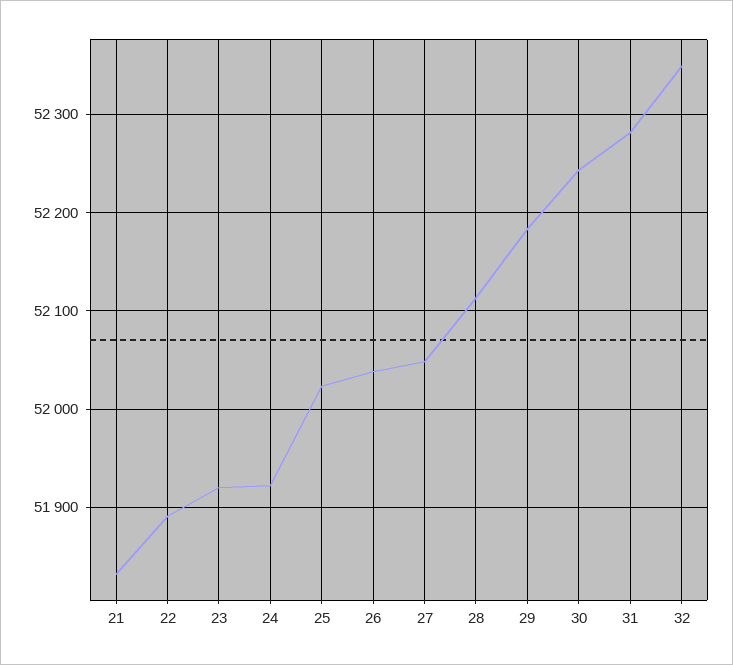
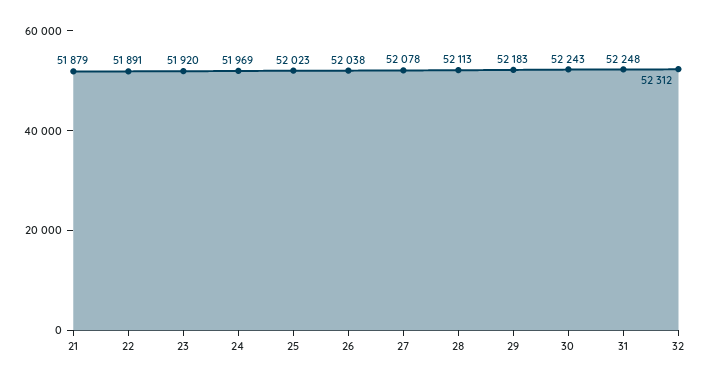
  {
-   "21": 51830,
+   "21": 51879,
    "22": 51891,
    "23": 51920,
-   "24": 51920,
+   "24": 51969,
    "25": 52023,
    "26": 52038,
-   "27": 52050,
+   "27": 52078,
    "28": 52113,
    "29": 52183,
    "30": 52243,
-   "31": 52280,
+   "31": 52248,
-   "32": 52350
+   "32": 52312
  }

